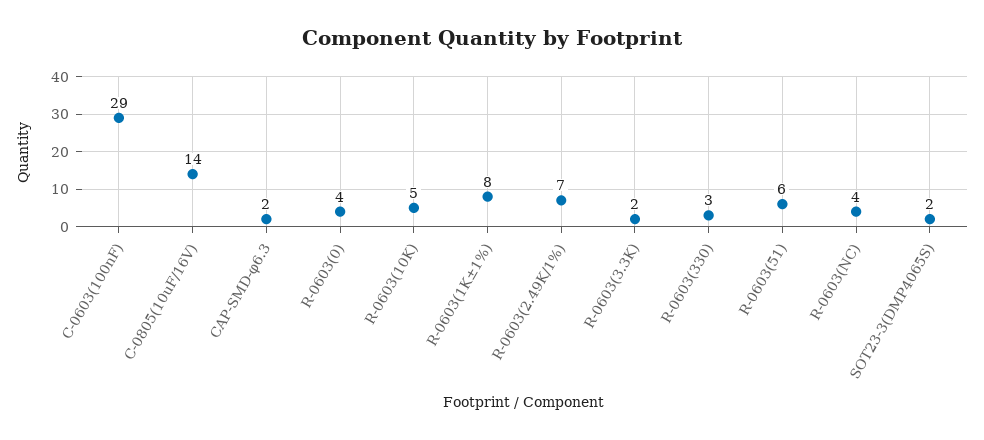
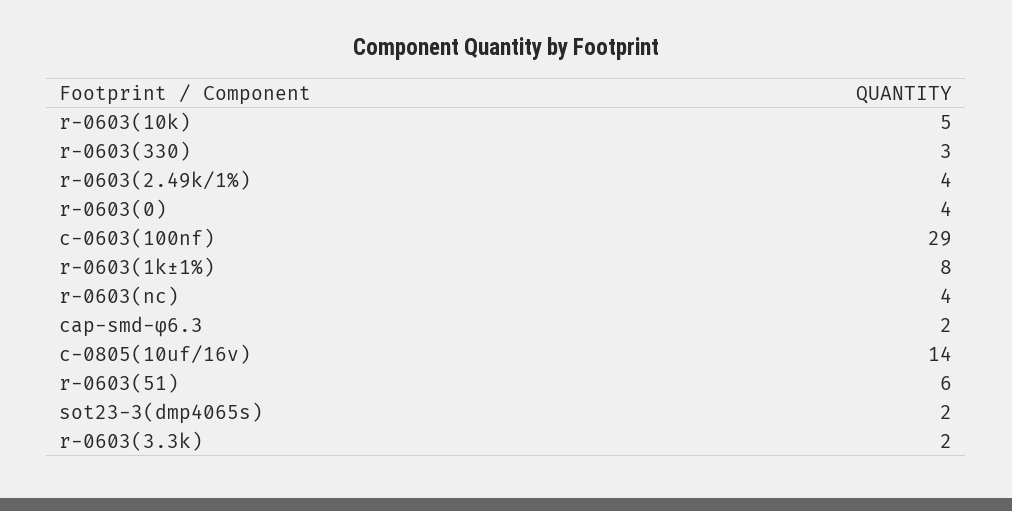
  {
    "C-0603(100nF)": 29,
    "C-0805(10uF/16V)": 14,
    "CAP-SMD-φ6.3": 2,
    "R-0603(0)": 4,
    "R-0603(10K)": 5,
    "R-0603(1K±1%)": 8,
-   "R-0603(2.49K/1%)": 7,
+   "R-0603(2.49K/1%)": 4,
    "R-0603(3.3K)": 2,
    "R-0603(330)": 3,
    "R-0603(51)": 6,
    "R-0603(NC)": 4,
    "SOT23-3(DMP4065S)": 2
  }

